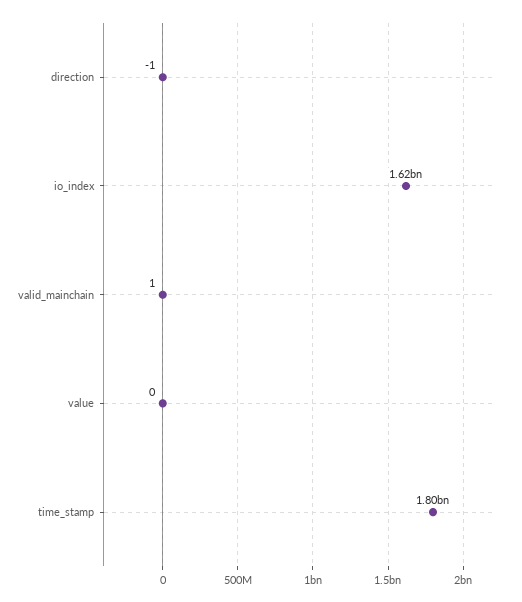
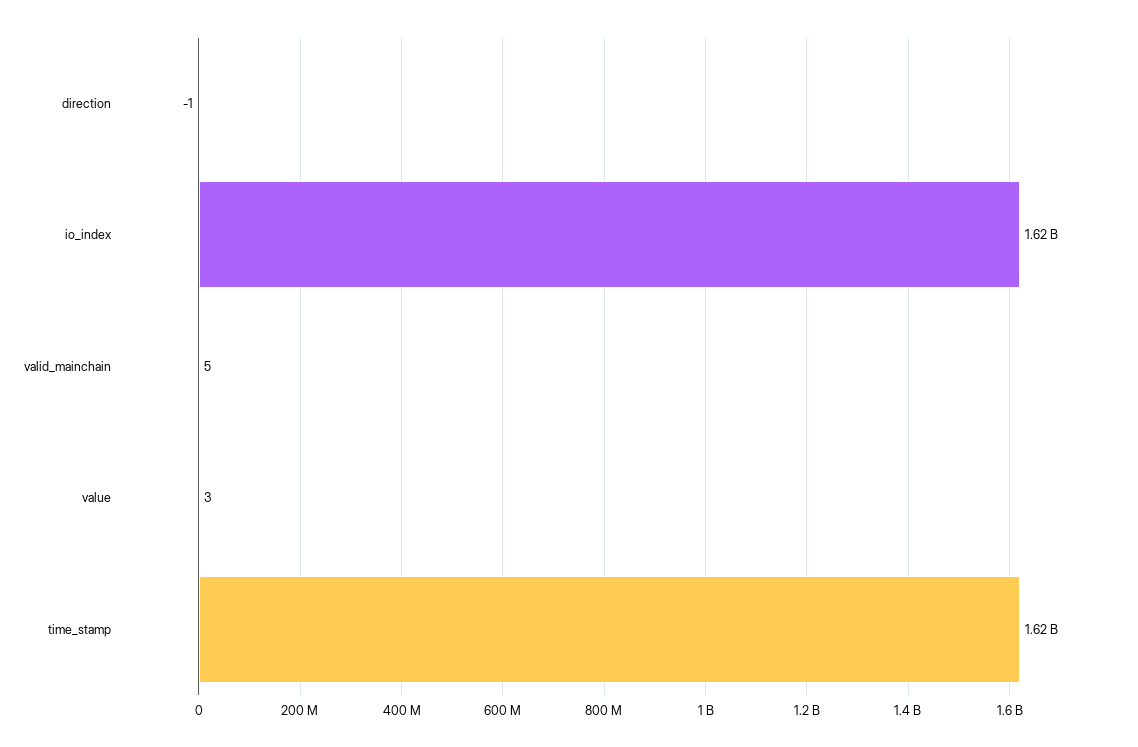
  {
    "direction": -1,
    "io_index": 1620000000,
-   "valid_mainchain": 1,
+   "valid_mainchain": 5,
-   "value": 0,
+   "value": 3,
-   "time_stamp": 1800000000
+   "time_stamp": 1620000000
  }

